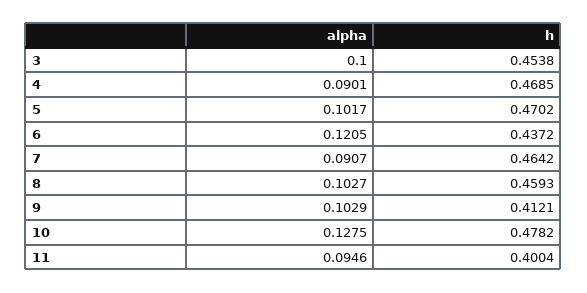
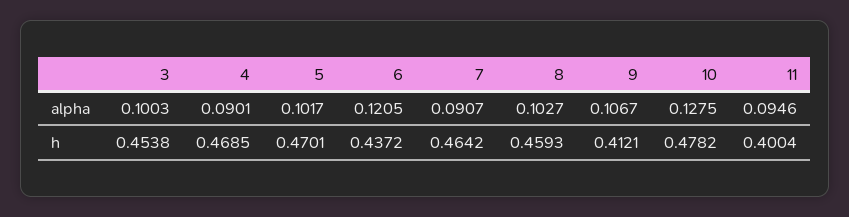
  {
    "alpha": {
-     "3": 0.1,
+     "3": 0.1003,
      "4": 0.0901,
      "5": 0.1017,
      "6": 0.1205,
      "7": 0.0907,
      "8": 0.1027,
-     "9": 0.1029,
+     "9": 0.1067,
      "10": 0.1275,
      "11": 0.0946
    },
    "h": {
      "3": 0.4538,
      "4": 0.4685,
-     "5": 0.4702,
+     "5": 0.4701,
      "6": 0.4372,
      "7": 0.4642,
      "8": 0.4593,
      "9": 0.4121,
      "10": 0.4782,
      "11": 0.4004
    }
  }

